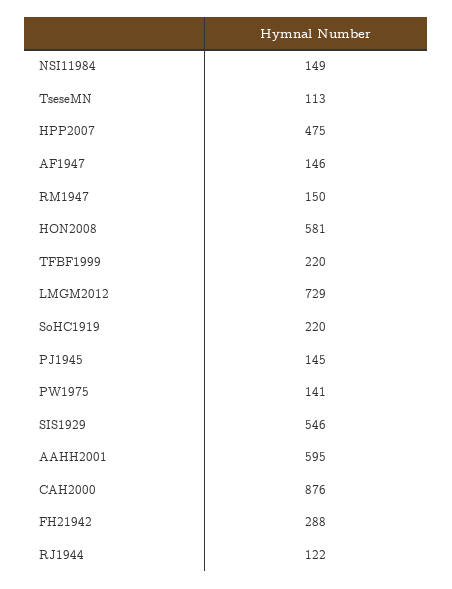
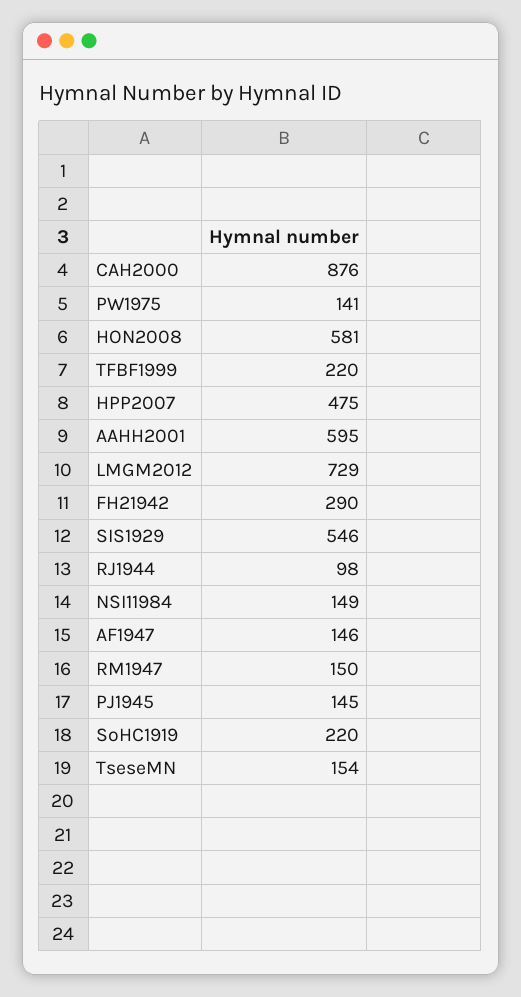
  {
    "NSI11984": 149,
-   "TseseMN": 113,
+   "TseseMN": 154,
    "HPP2007": 475,
    "AF1947": 146,
    "RM1947": 150,
    "HON2008": 581,
    "TFBF1999": 220,
    "LMGM2012": 729,
    "SoHC1919": 220,
    "PJ1945": 145,
    "PW1975": 141,
    "SIS1929": 546,
    "AAHH2001": 595,
    "CAH2000": 876,
-   "FH21942": 288,
+   "FH21942": 290,
-   "RJ1944": 122
+   "RJ1944": 98
  }

